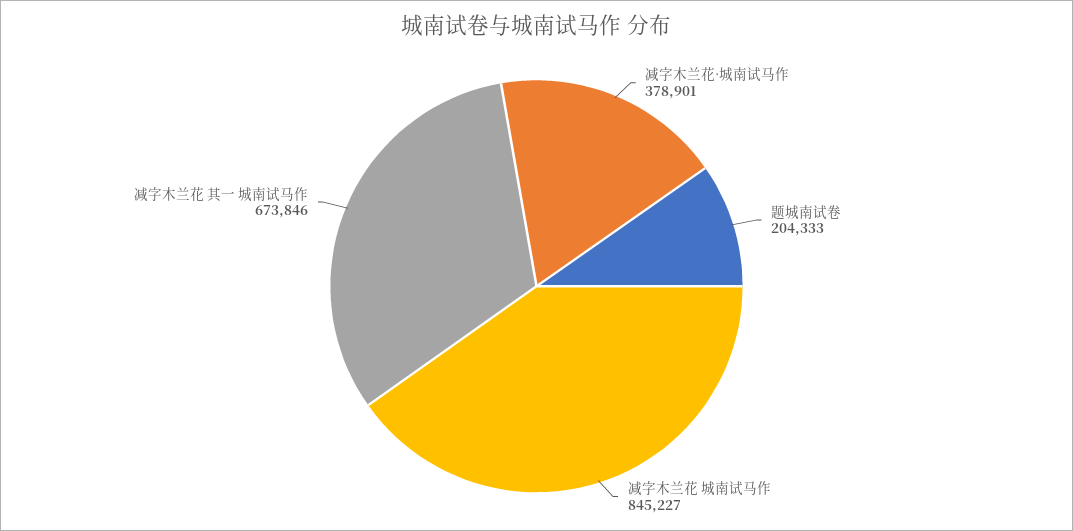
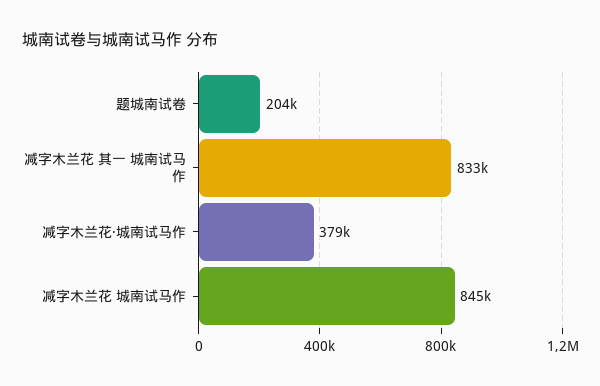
  {
    "减字木兰花·城南试马作": 378901,
    "题城南试卷": 204333,
    "减字木兰花 城南试马作": 845227,
-   "减字木兰花 其一 城南试马作": 673846
+   "减字木兰花 其一 城南试马作": 833000
  }

